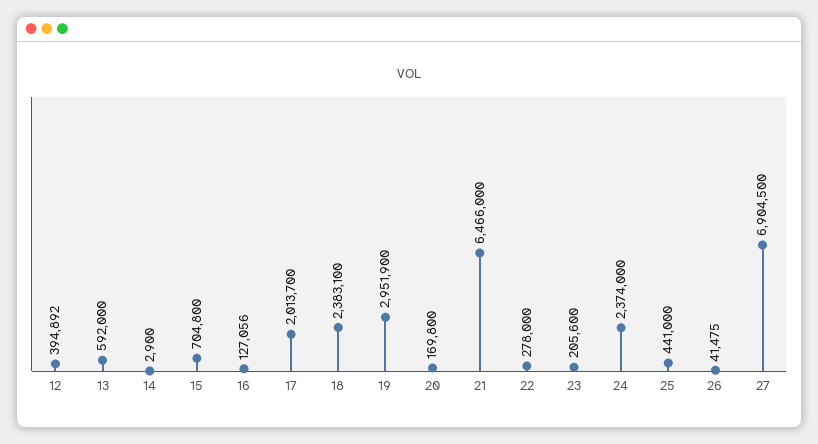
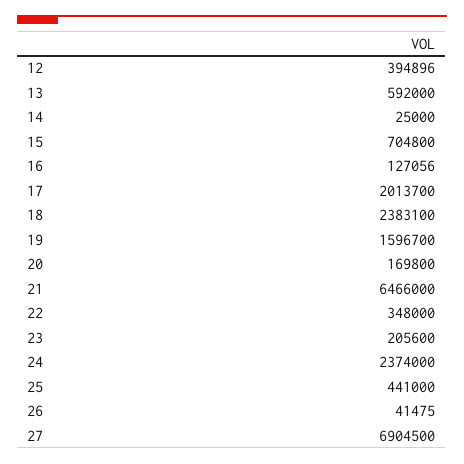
  {
-   "12": 394892,
+   "12": 394896,
    "13": 592000,
-   "14": 2900,
+   "14": 25000,
    "15": 704800,
    "16": 127056,
    "17": 2013700,
    "18": 2383100,
-   "19": 2951900,
+   "19": 1596700,
    "20": 169800,
    "21": 6466000,
-   "22": 278000,
+   "22": 348000,
    "23": 205600,
    "24": 2374000,
    "25": 441000,
    "26": 41475,
    "27": 6904500
  }

